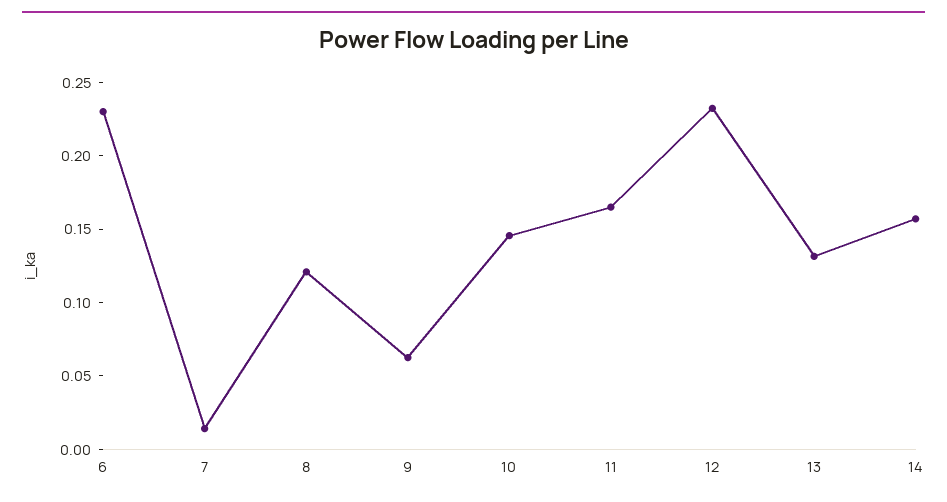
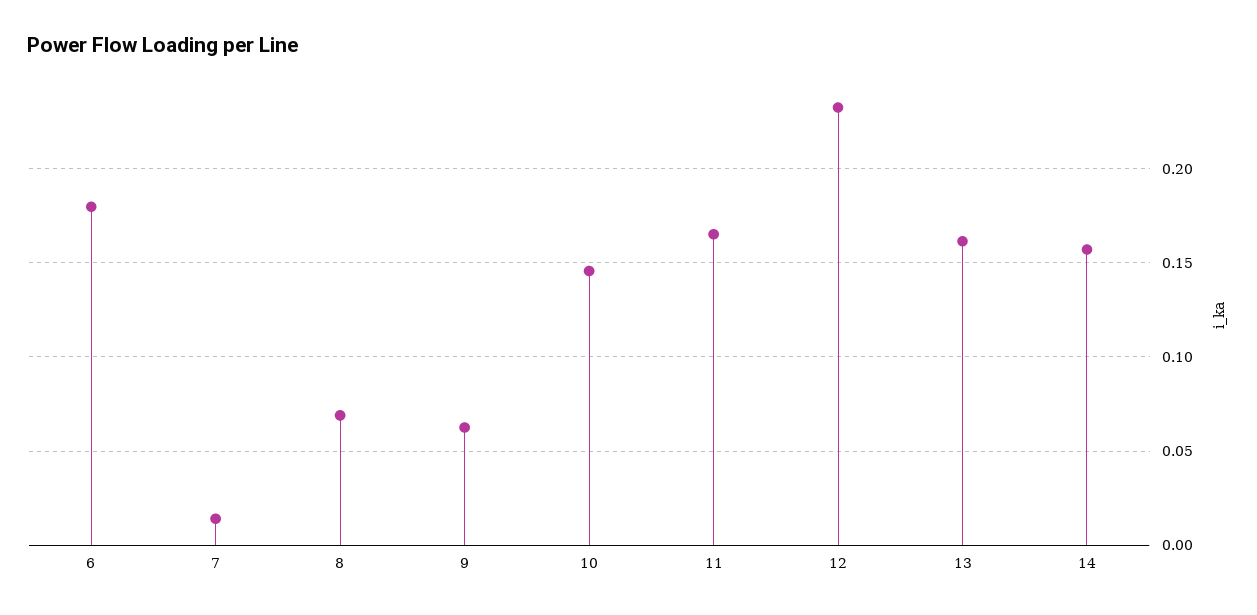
  {
-   "6": 0.23,
+   "6": 0.18,
    "7": 0.015,
-   "8": 0.12,
+   "8": 0.07,
    "9": 0.065,
    "10": 0.145,
    "11": 0.165,
    "12": 0.23,
-   "13": 0.13,
+   "13": 0.16,
    "14": 0.155
  }

